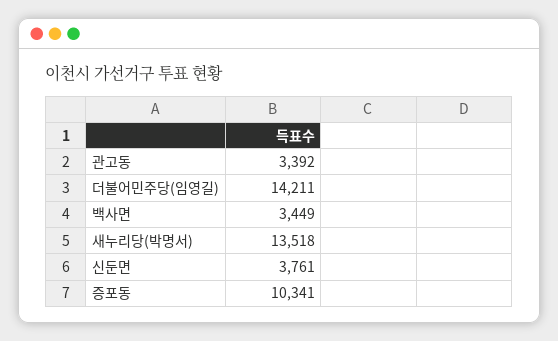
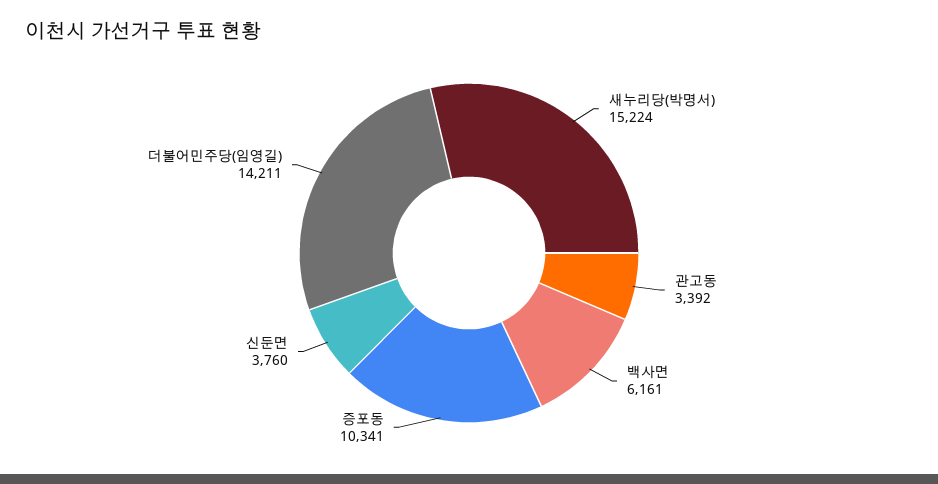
  {
    "관고동": 3392,
    "더불어민주당(임영길)": 14211,
-   "백사면": 3449,
+   "백사면": 6161,
-   "새누리당(박명서)": 13518,
+   "새누리당(박명서)": 15224,
-   "신둔면": 3761,
+   "신둔면": 3760,
    "증포동": 10341
  }

